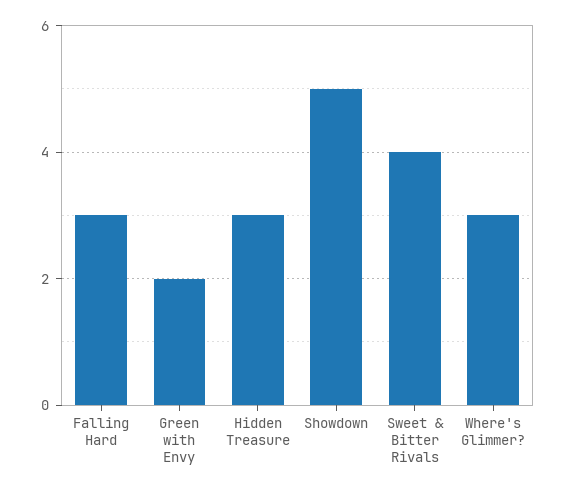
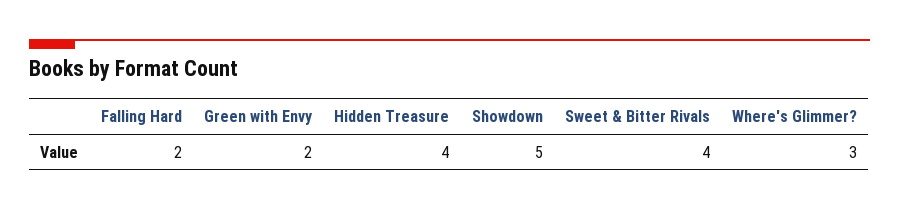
  {
-   "Falling Hard": 3,
+   "Falling Hard": 2,
    "Green with Envy": 2,
-   "Hidden Treasure": 3,
+   "Hidden Treasure": 4,
    "Showdown": 5,
    "Sweet & Bitter Rivals": 4,
    "Where's Glimmer?": 3
  }

